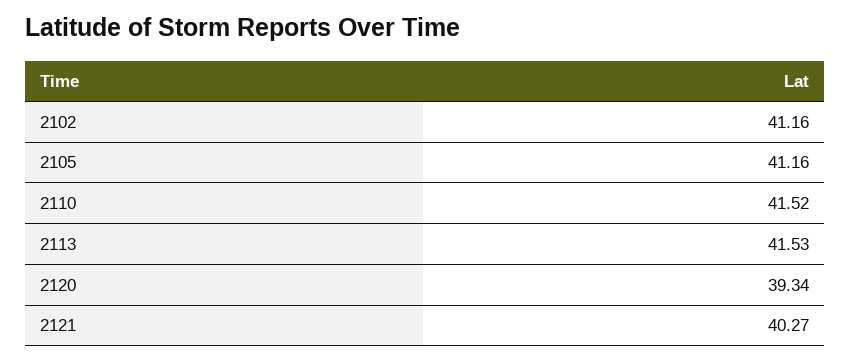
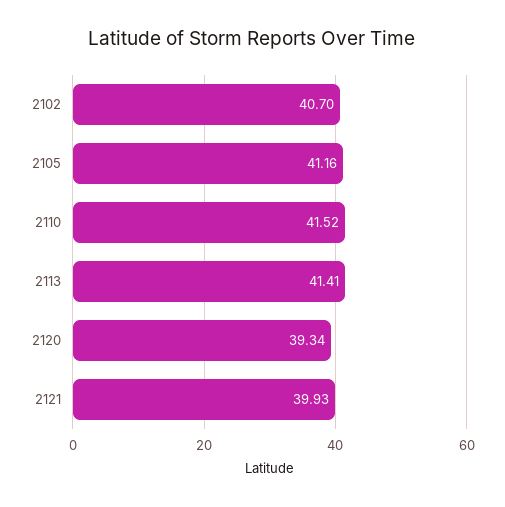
  {
-   "2102": 41.16,
+   "2102": 40.7,
    "2105": 41.16,
    "2110": 41.52,
-   "2113": 41.53,
+   "2113": 41.41,
    "2120": 39.34,
-   "2121": 40.27
+   "2121": 39.93
  }

